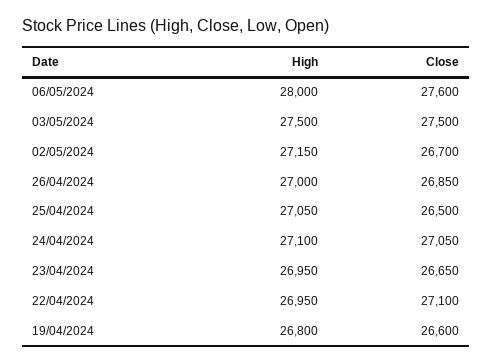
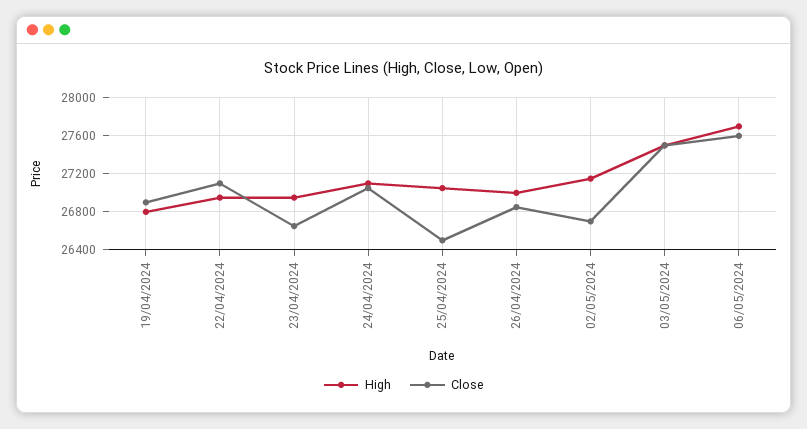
  {
    "High": {
-     "06/05/2024": 28000,
+     "06/05/2024": 27700,
      "03/05/2024": 27500,
      "02/05/2024": 27150,
      "26/04/2024": 27000,
      "25/04/2024": 27050,
      "24/04/2024": 27100,
      "23/04/2024": 26950,
      "22/04/2024": 26950,
      "19/04/2024": 26800
    },
    "Close": {
      "06/05/2024": 27600,
      "03/05/2024": 27500,
      "02/05/2024": 26700,
      "26/04/2024": 26850,
      "25/04/2024": 26500,
      "24/04/2024": 27050,
      "23/04/2024": 26650,
      "22/04/2024": 27100,
-     "19/04/2024": 26600
+     "19/04/2024": 26900
    }
  }

